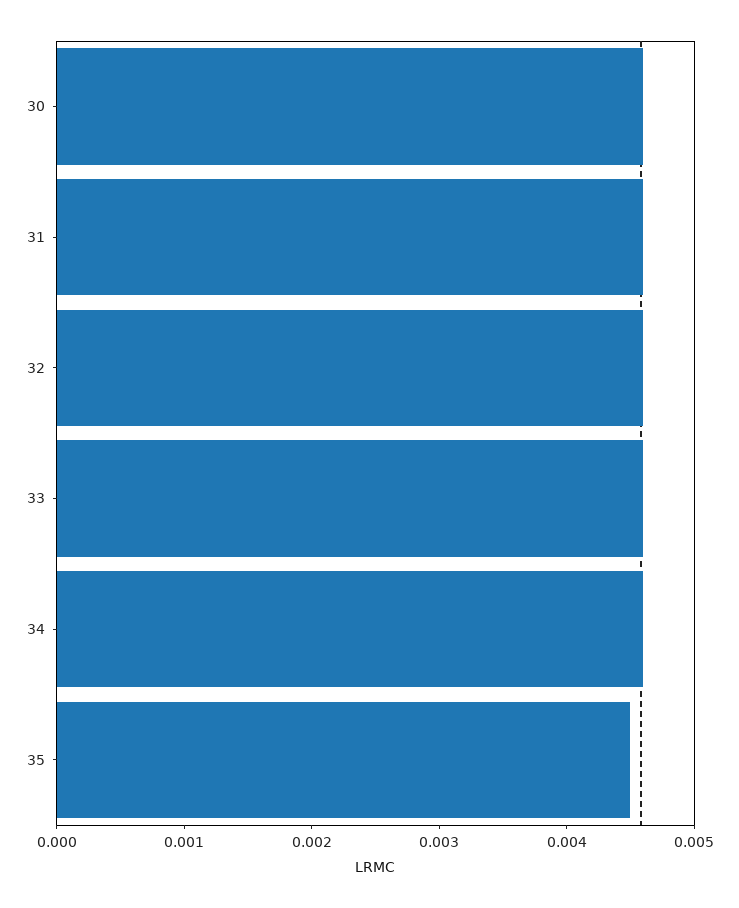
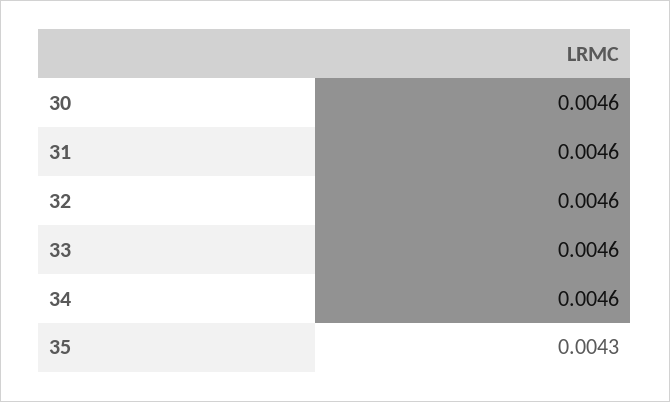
  {
    "30": 0.0046,
    "31": 0.0046,
    "32": 0.0046,
    "33": 0.0046,
    "34": 0.0046,
-   "35": 0.0045
+   "35": 0.0043
  }

